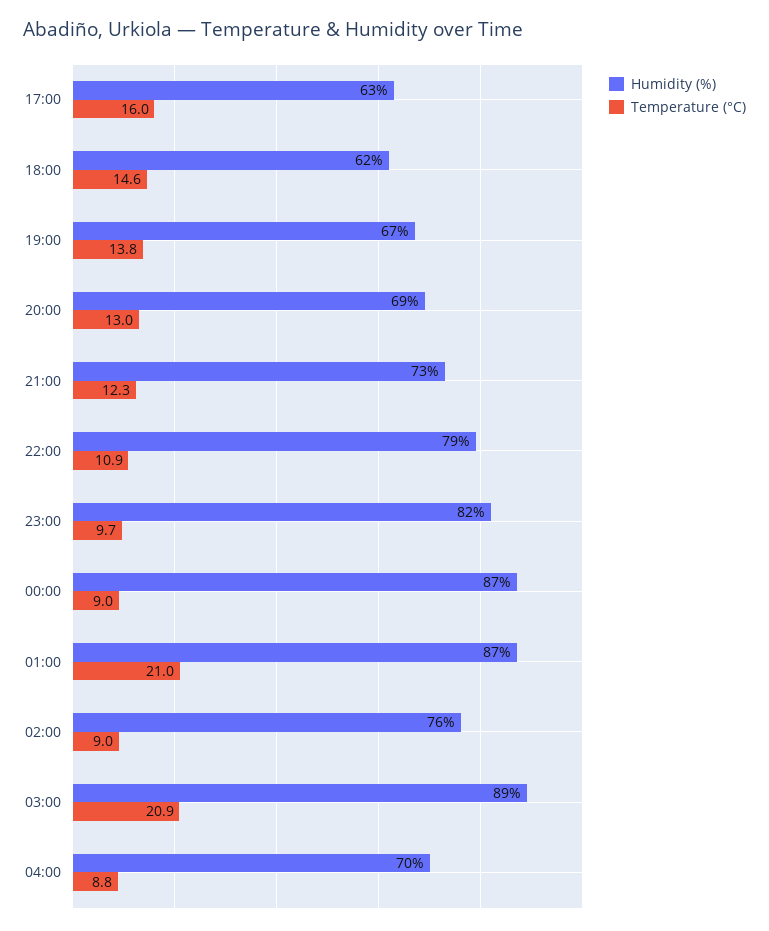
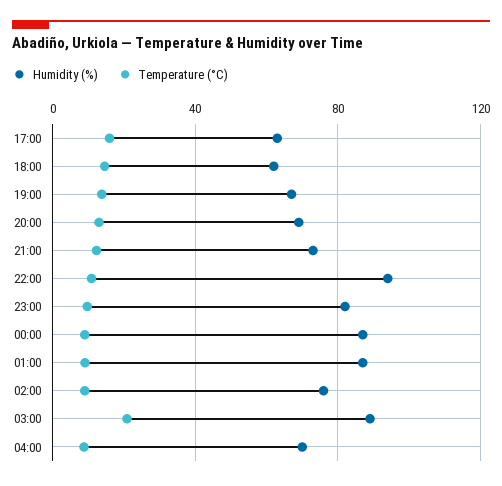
  {
    "Humidity (%)": {
      "17:00": 63,
      "18:00": 62,
      "19:00": 67,
      "20:00": 69,
      "21:00": 73,
-     "22:00": 79,
+     "22:00": 95,
      "23:00": 82,
      "00:00": 87,
      "01:00": 87,
      "02:00": 76,
      "03:00": 89,
      "04:00": 70
    },
    "Temperature (°C)": {
      "17:00": 16,
      "18:00": 14.6,
      "19:00": 13.8,
      "20:00": 13,
      "21:00": 12.3,
      "22:00": 10.9,
      "23:00": 9.7,
      "00:00": 9,
-     "01:00": 21,
+     "01:00": 10,
      "02:00": 9,
      "03:00": 20.9,
      "04:00": 8.8
    }
  }

